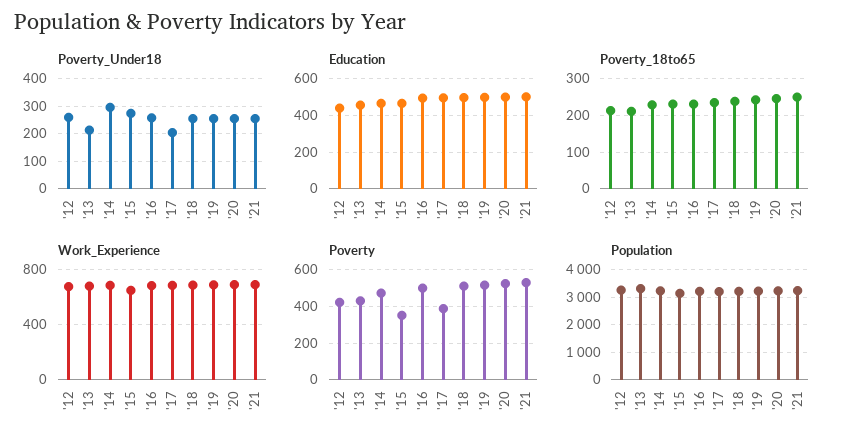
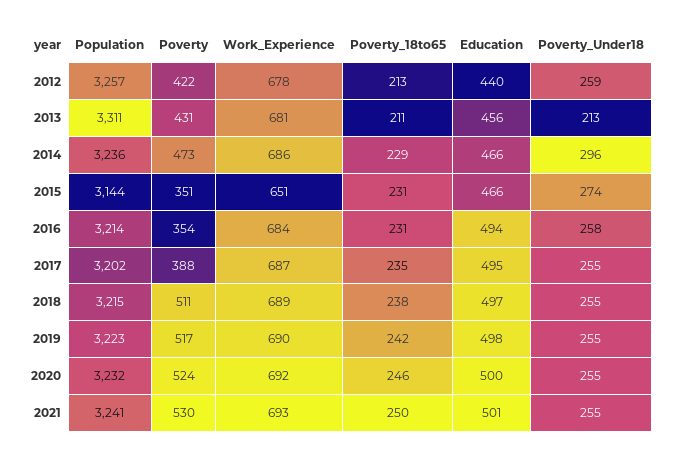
  {
    "Poverty_Under18": {
      "'12": 259,
      "'13": 213,
      "'14": 296,
      "'15": 274,
      "'16": 258,
-     "'17": 200,
+     "'17": 255,
      "'18": 255,
      "'19": 255,
      "'20": 255,
      "'21": 255
    },
    "Education": {
      "'12": 440,
      "'13": 456,
      "'14": 466,
      "'15": 466,
      "'16": 494,
      "'17": 495,
      "'18": 497,
      "'19": 498,
      "'20": 500,
      "'21": 501
    },
    "Poverty_18to65": {
      "'12": 213,
      "'13": 211,
      "'14": 229,
      "'15": 231,
      "'16": 231,
      "'17": 235,
      "'18": 238,
      "'19": 242,
      "'20": 246,
      "'21": 250
    },
    "Work_Experience": {
      "'12": 678,
      "'13": 681,
      "'14": 686,
      "'15": 651,
      "'16": 684,
      "'17": 687,
      "'18": 689,
      "'19": 690,
      "'20": 692,
      "'21": 693
    },
    "Poverty": {
      "'12": 422,
      "'13": 431,
      "'14": 473,
      "'15": 351,
-     "'16": 500,
+     "'16": 354,
      "'17": 388,
      "'18": 511,
      "'19": 517,
      "'20": 524,
      "'21": 530
    },
    "Population": {
      "'12": 3257,
      "'13": 3311,
      "'14": 3236,
      "'15": 3144,
      "'16": 3214,
      "'17": 3202,
      "'18": 3215,
      "'19": 3223,
      "'20": 3232,
      "'21": 3241
    }
  }

